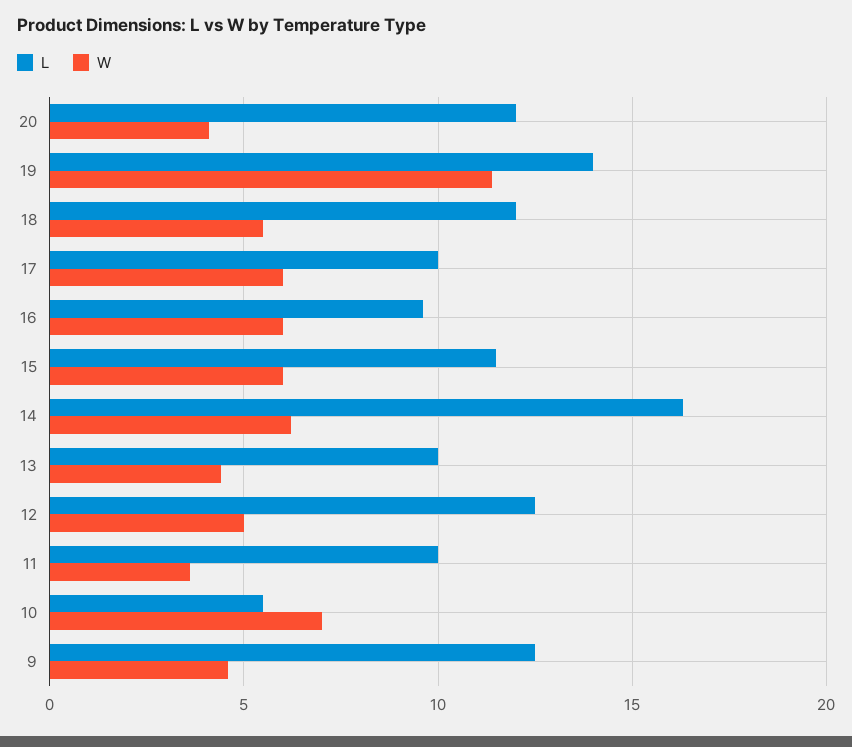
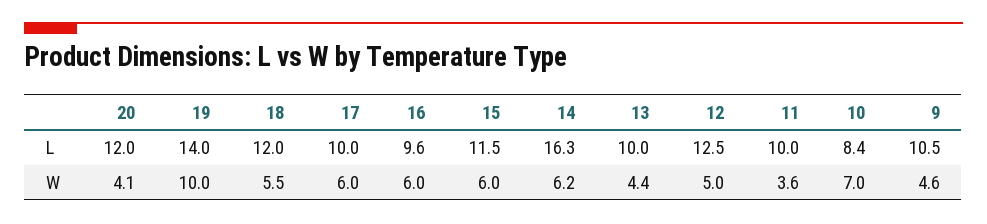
  {
    "L": {
      "20": 12,
      "19": 14,
      "18": 12,
      "17": 10,
      "16": 9.6,
      "15": 11.5,
      "14": 16.3,
      "13": 10,
      "12": 12.5,
      "11": 10,
-     "10": 5.5,
+     "10": 8.4,
-     "9": 12.5
+     "9": 10.5
    },
    "W": {
      "20": 4.1,
-     "19": 11.5,
+     "19": 10,
      "18": 5.5,
      "17": 6,
      "16": 6,
      "15": 6,
      "14": 6.2,
      "13": 4.4,
      "12": 5,
      "11": 3.6,
      "10": 7,
      "9": 4.6
    }
  }

